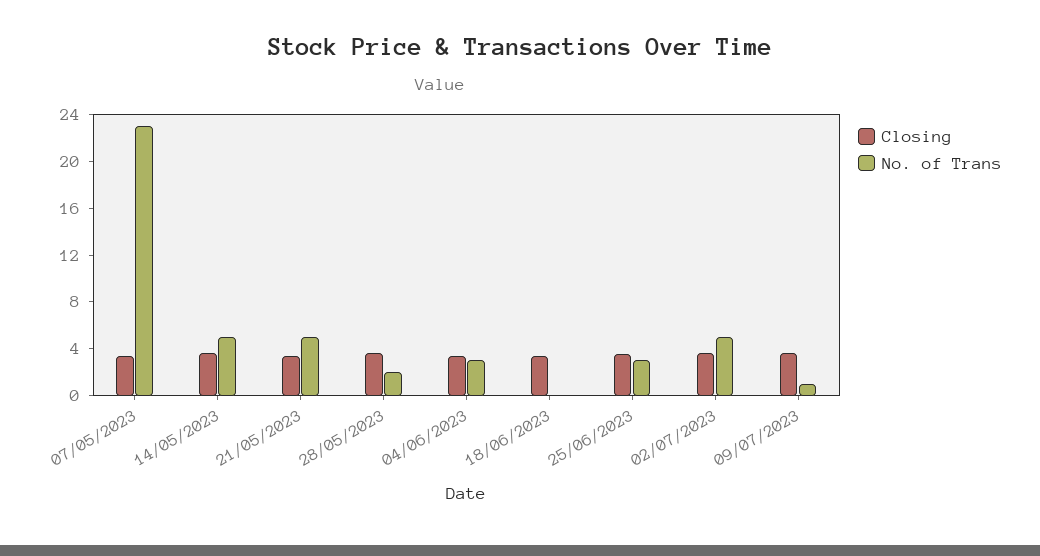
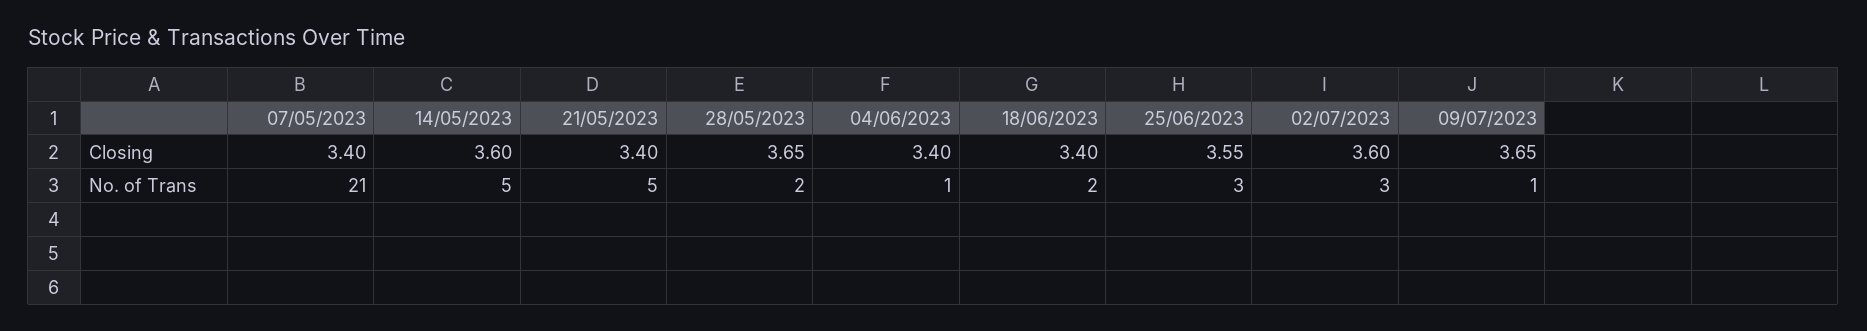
  {
    "Closing": {
      "07/05/2023": 3.4,
      "14/05/2023": 3.6,
      "21/05/2023": 3.4,
      "28/05/2023": 3.65,
      "04/06/2023": 3.4,
      "18/06/2023": 3.4,
      "25/06/2023": 3.55,
      "02/07/2023": 3.6,
      "09/07/2023": 3.65
    },
    "No. of Trans": {
-     "07/05/2023": 23,
+     "07/05/2023": 21,
      "14/05/2023": 5,
      "21/05/2023": 5,
      "28/05/2023": 2,
-     "04/06/2023": 3,
+     "04/06/2023": 1,
-     "18/06/2023": 0,
+     "18/06/2023": 2,
      "25/06/2023": 3,
-     "02/07/2023": 5,
+     "02/07/2023": 3,
      "09/07/2023": 1
    }
  }

